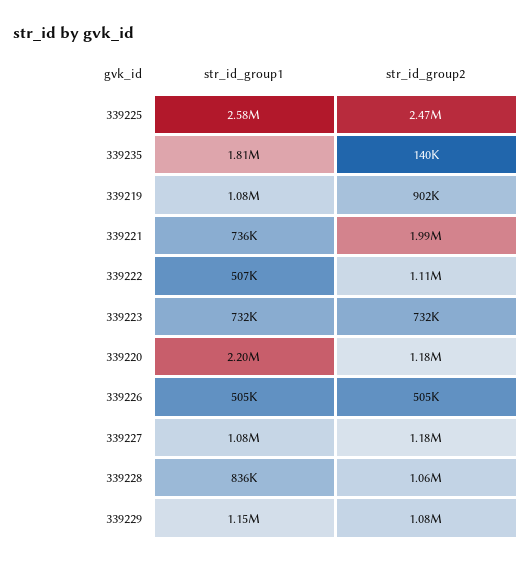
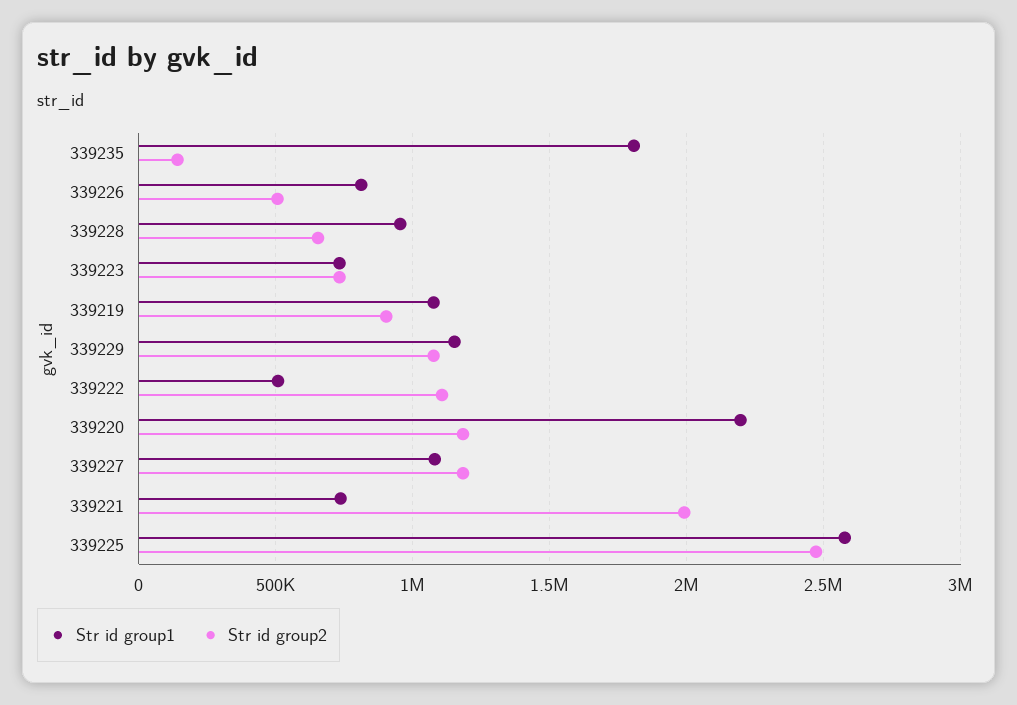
  {
    "str_id_group1": {
      "339225": 2580000,
      "339235": 1810000,
      "339219": 1080000,
      "339221": 736000,
      "339222": 507000,
      "339223": 732000,
      "339220": 2200000,
-     "339226": 505000,
+     "339226": 800000,
      "339227": 1080000,
-     "339228": 836000,
+     "339228": 950000,
      "339229": 1150000
    },
    "str_id_group2": {
      "339225": 2470000,
      "339235": 140000,
      "339219": 902000,
      "339221": 1990000,
      "339222": 1110000,
      "339223": 732000,
      "339220": 1180000,
      "339226": 505000,
      "339227": 1180000,
-     "339228": 1060000,
+     "339228": 650000,
      "339229": 1080000
    }
  }

